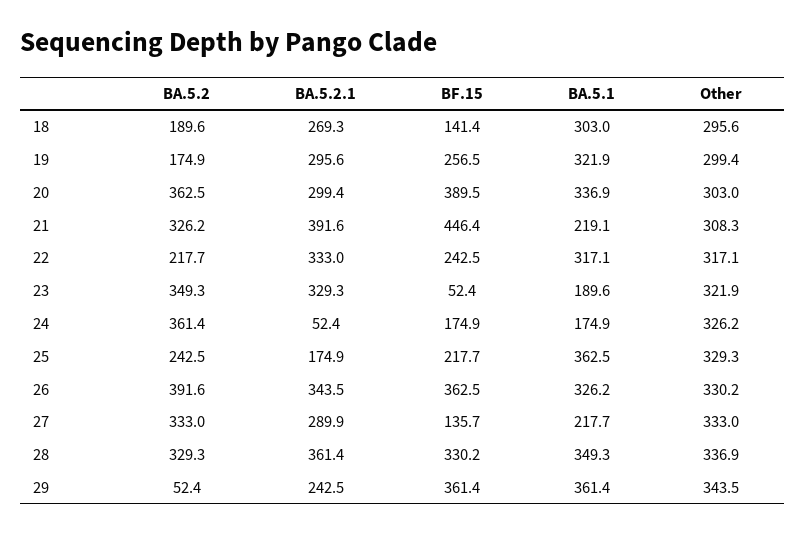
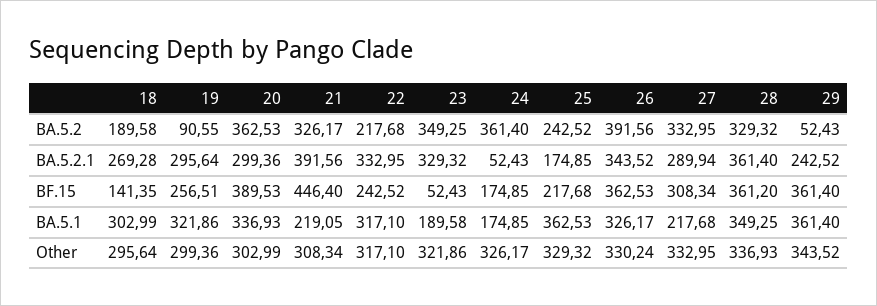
  {
    "BA.5.2": {
      "18": 189.58,
-     "19": 174.9,
+     "19": 90.55,
      "20": 362.53,
      "21": 326.17,
      "22": 217.68,
      "23": 349.25,
      "24": 361.4,
      "25": 242.52,
      "26": 391.56,
      "27": 332.95,
      "28": 329.32,
      "29": 52.43
    },
    "BA.5.2.1": {
      "18": 269.28,
      "19": 295.64,
      "20": 299.36,
      "21": 391.56,
      "22": 332.95,
      "23": 329.32,
      "24": 52.43,
      "25": 174.85,
      "26": 343.52,
      "27": 289.94,
      "28": 361.4,
      "29": 242.52
    },
    "BF.15": {
      "18": 141.35,
      "19": 256.51,
      "20": 389.53,
      "21": 446.4,
      "22": 242.52,
      "23": 52.43,
      "24": 174.85,
      "25": 217.68,
      "26": 362.53,
-     "27": 135.7,
+     "27": 308.34,
-     "28": 330.2,
+     "28": 361.2,
      "29": 361.4
    },
    "BA.5.1": {
      "18": 302.99,
      "19": 321.86,
      "20": 336.93,
      "21": 219.05,
      "22": 317.1,
      "23": 189.58,
      "24": 174.85,
      "25": 362.53,
      "26": 326.17,
      "27": 217.68,
      "28": 349.25,
      "29": 361.4
    },
    "Other": {
      "18": 295.64,
      "19": 299.36,
      "20": 302.99,
      "21": 308.34,
      "22": 317.1,
      "23": 321.86,
      "24": 326.17,
      "25": 329.32,
      "26": 330.24,
      "27": 332.95,
      "28": 336.93,
      "29": 343.52
    }
  }

